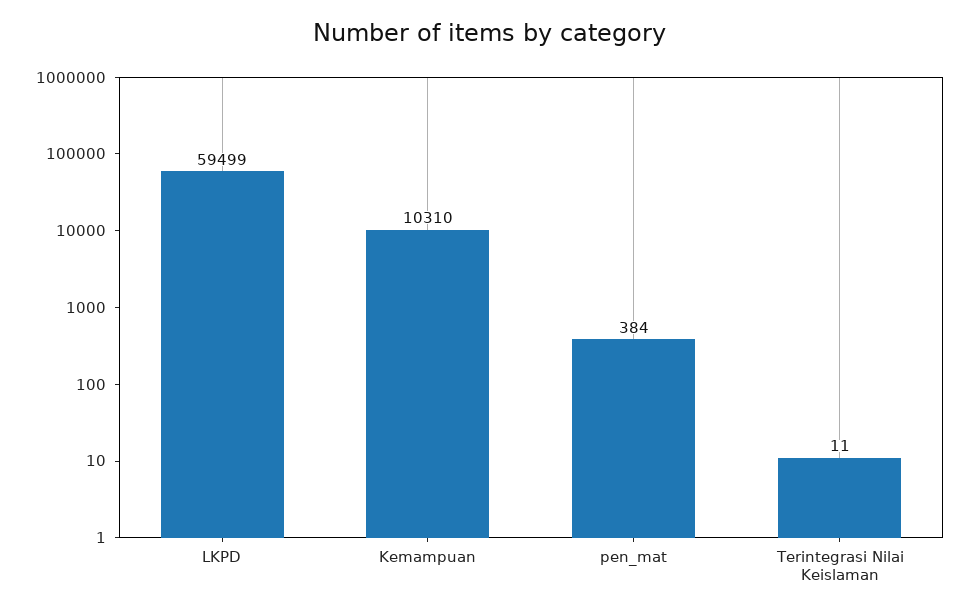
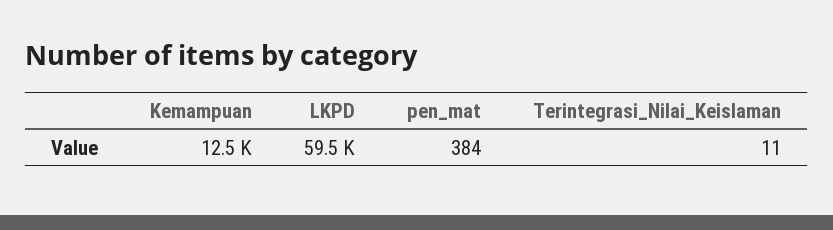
  {
    "LKPD": 59499,
-   "Kemampuan": 10310,
+   "Kemampuan": 12500,
    "pen_mat": 384,
    "Terintegrasi Nilai Keislaman": 11
  }

